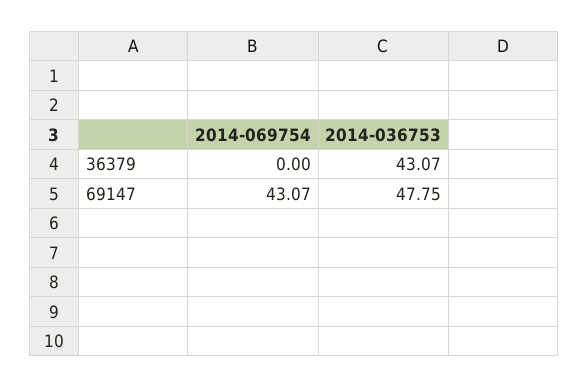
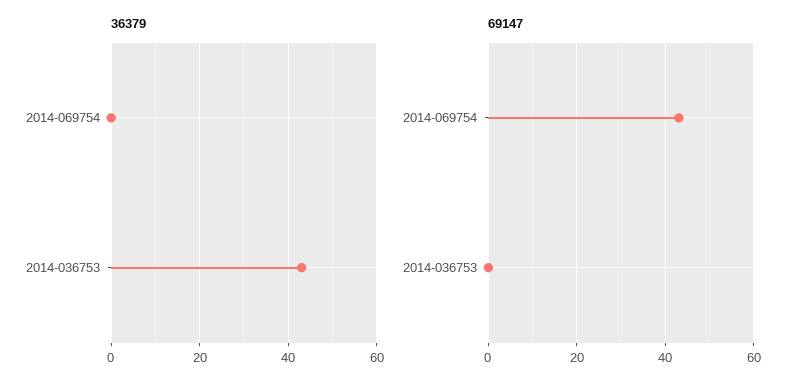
  {
    "36379": {
      "2014-069754": 0,
      "2014-036753": 43.07
    },
    "69147": {
      "2014-069754": 43.07,
-     "2014-036753": 47.75
+     "2014-036753": 0
    }
  }

